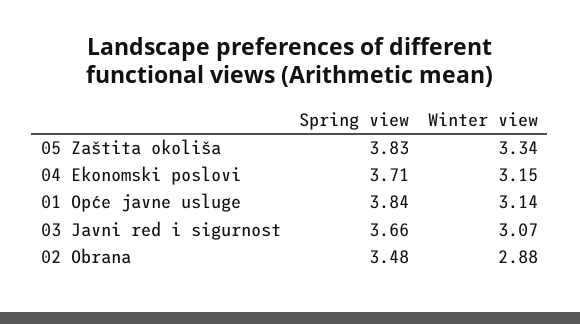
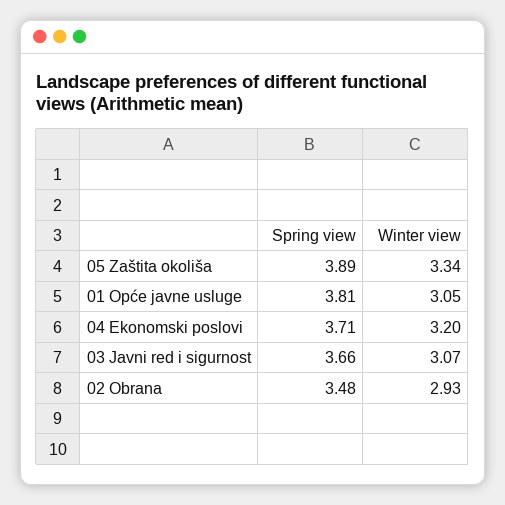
  {
    "Spring view": {
-     "05 Zaštita okoliša": 3.83,
+     "05 Zaštita okoliša": 3.89,
      "04 Ekonomski poslovi": 3.71,
-     "01 Opće javne usluge": 3.84,
+     "01 Opće javne usluge": 3.81,
      "03 Javni red i sigurnost": 3.66,
      "02 Obrana": 3.48
    },
    "Winter view": {
      "05 Zaštita okoliša": 3.34,
-     "04 Ekonomski poslovi": 3.15,
+     "04 Ekonomski poslovi": 3.2,
-     "01 Opće javne usluge": 3.14,
+     "01 Opće javne usluge": 3.05,
      "03 Javni red i sigurnost": 3.07,
-     "02 Obrana": 2.88
+     "02 Obrana": 2.93
    }
  }

